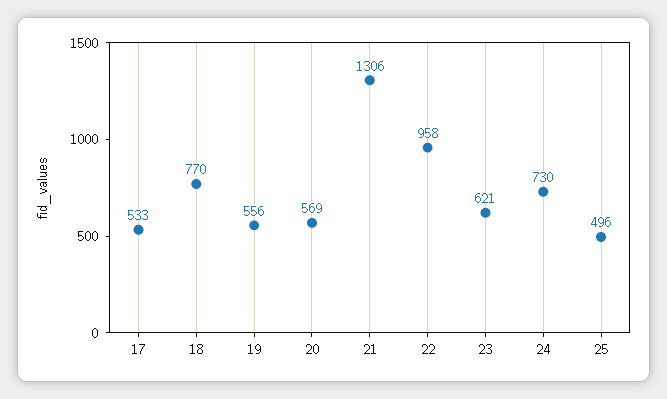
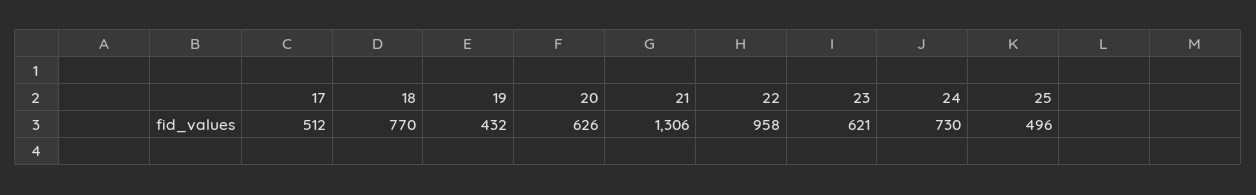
  {
-   "17": 533,
+   "17": 512,
    "18": 770,
-   "19": 556,
+   "19": 432,
-   "20": 569,
+   "20": 626,
    "21": 1306,
    "22": 958,
    "23": 621,
    "24": 730,
    "25": 496
  }

